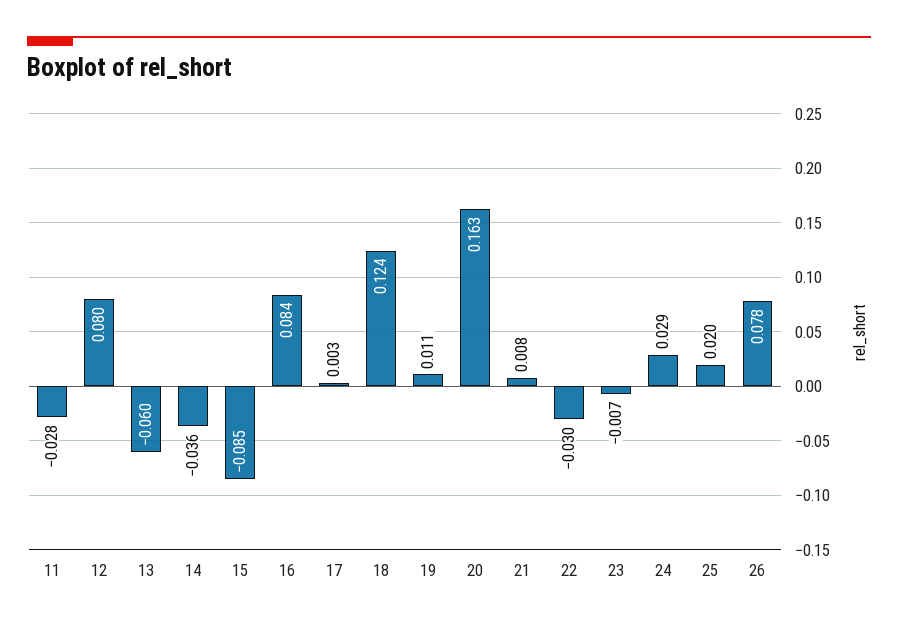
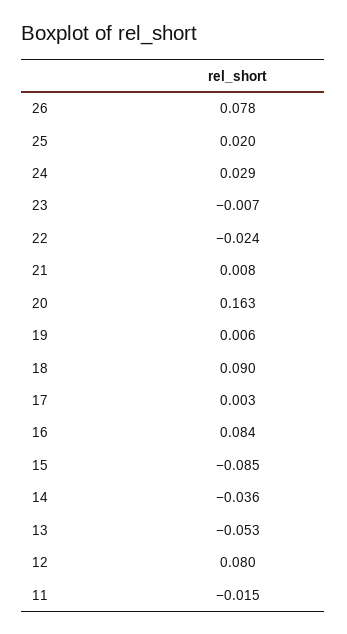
  {
-   "11": -0.028,
+   "11": -0.015,
    "12": 0.08,
-   "13": -0.06,
+   "13": -0.053,
    "14": -0.036,
    "15": -0.085,
    "16": 0.084,
    "17": 0.003,
-   "18": 0.124,
+   "18": 0.09,
-   "19": 0.011,
+   "19": 0.006,
    "20": 0.163,
    "21": 0.008,
-   "22": -0.03,
+   "22": -0.024,
    "23": -0.007,
    "24": 0.029,
    "25": 0.02,
    "26": 0.078
  }

